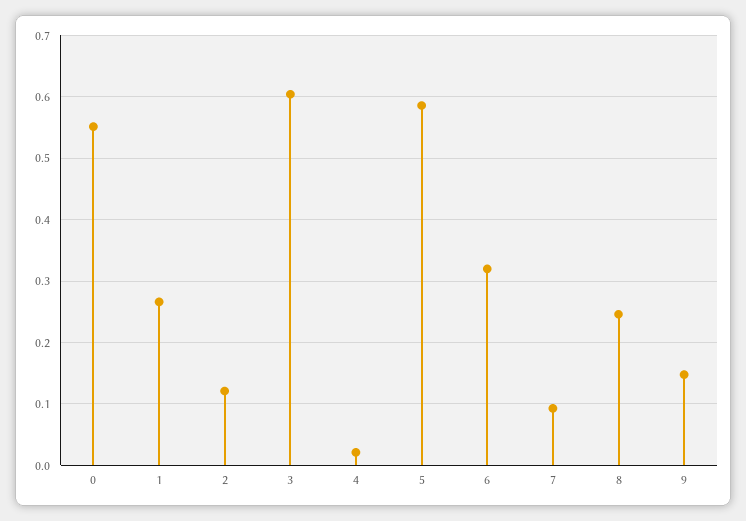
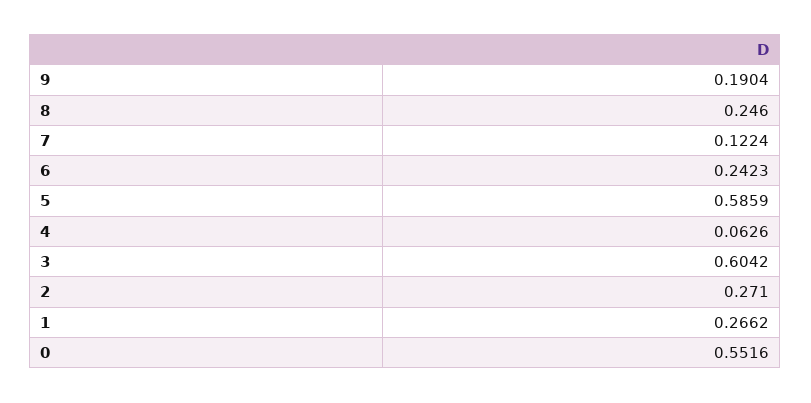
  {
    "0": 0.5516,
    "1": 0.2662,
-   "2": 0.12,
+   "2": 0.271,
    "3": 0.6042,
-   "4": 0.02,
+   "4": 0.0626,
    "5": 0.5859,
-   "6": 0.32,
+   "6": 0.2423,
-   "7": 0.09,
+   "7": 0.1224,
    "8": 0.246,
-   "9": 0.15
+   "9": 0.1904
  }

